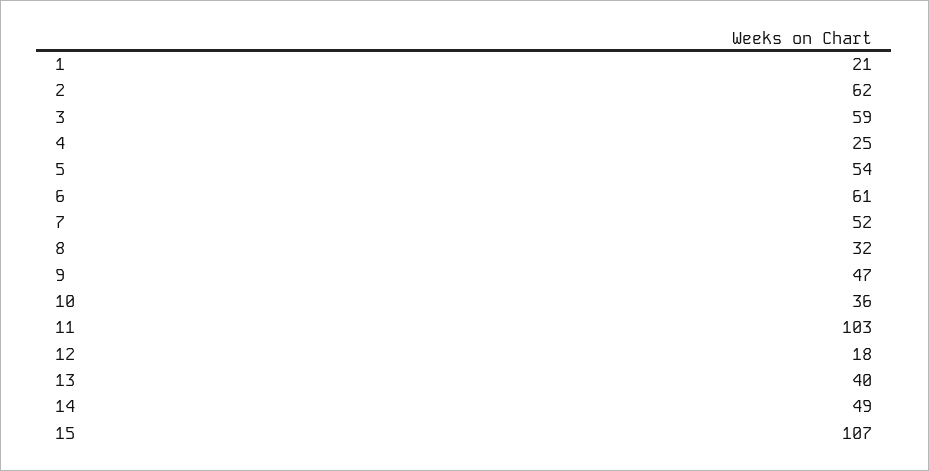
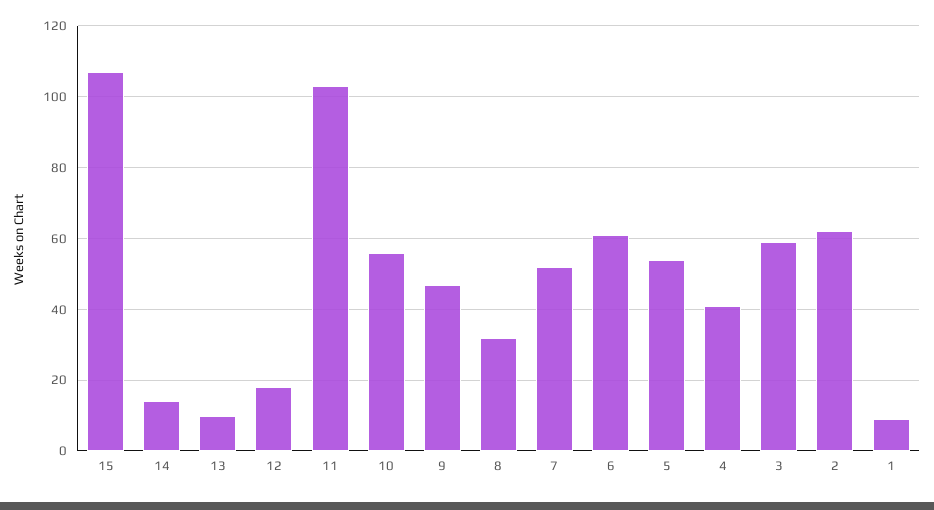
  {
-   "1": 21,
+   "1": 10,
    "2": 62,
    "3": 59,
-   "4": 25,
+   "4": 40,
    "5": 54,
    "6": 61,
    "7": 52,
    "8": 32,
    "9": 47,
-   "10": 36,
+   "10": 55,
    "11": 103,
    "12": 18,
-   "13": 40,
+   "13": 10,
-   "14": 49,
+   "14": 15,
    "15": 107
  }

